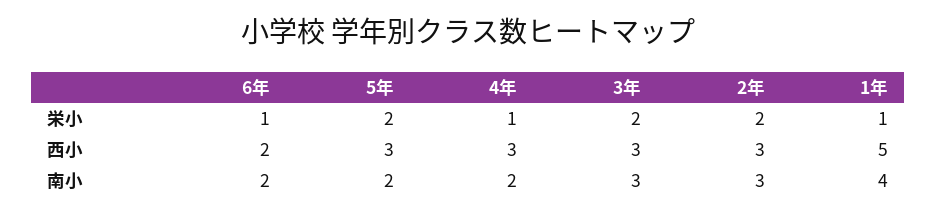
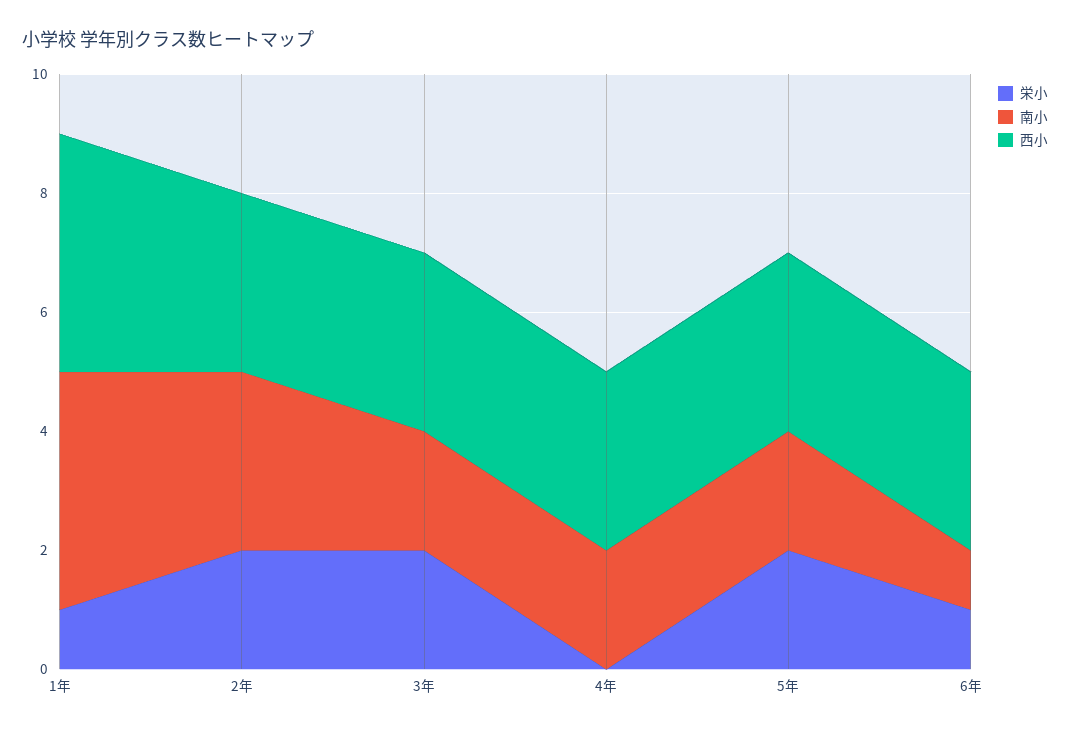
  {
    "栄小": {
      "6年": 1,
      "5年": 2,
-     "4年": 1,
+     "4年": 0,
      "3年": 2,
      "2年": 2,
      "1年": 1
    },
    "西小": {
-     "6年": 2,
+     "6年": 3,
      "5年": 3,
      "4年": 3,
      "3年": 3,
      "2年": 3,
-     "1年": 5
+     "1年": 4
    },
    "南小": {
-     "6年": 2,
+     "6年": 1,
      "5年": 2,
      "4年": 2,
-     "3年": 3,
+     "3年": 2,
      "2年": 3,
      "1年": 4
    }
  }

